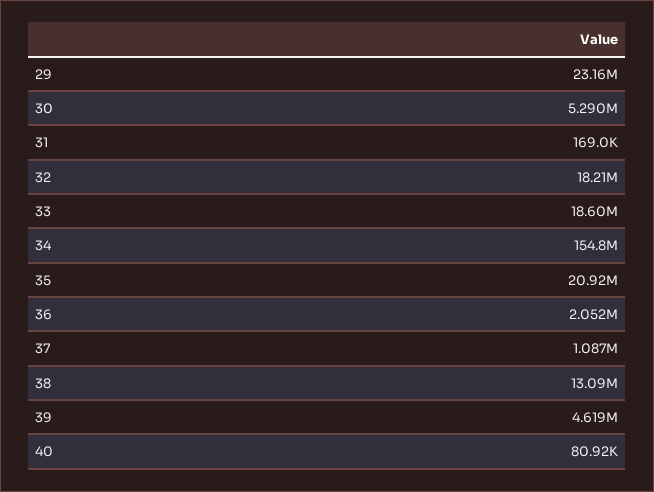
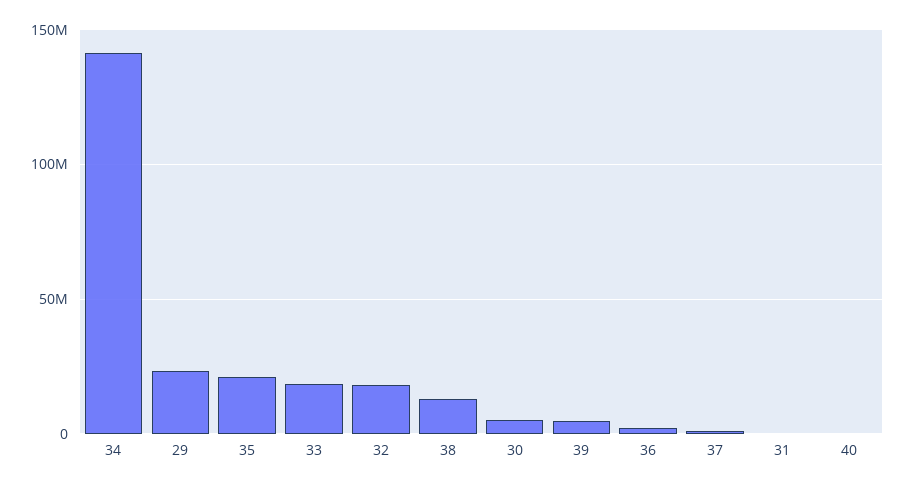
  {
    "29": 23160000,
    "30": 5290000,
    "31": 169000,
    "32": 18210000,
    "33": 18600000,
-   "34": 154800000,
+   "34": 140000000,
    "35": 20920000,
    "36": 2052000,
    "37": 1087000,
    "38": 13090000,
    "39": 4619000,
    "40": 80920
  }

